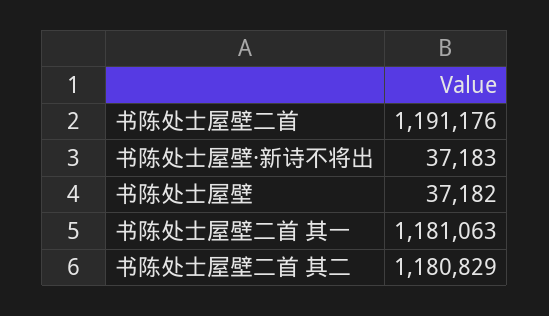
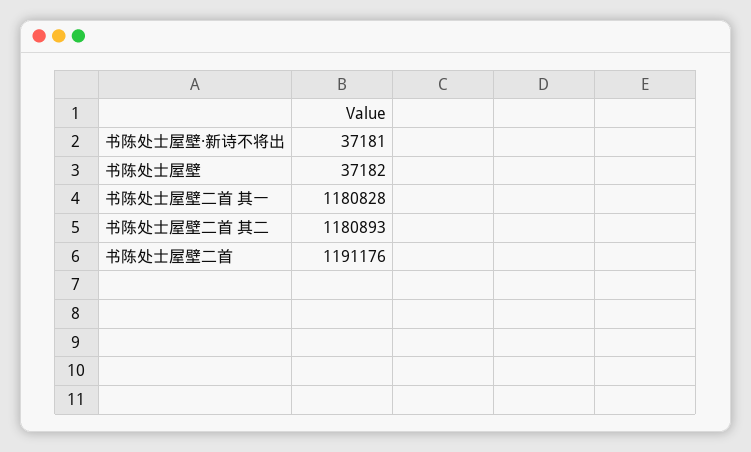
  {
    "书陈处士屋壁二首": 1191176,
-   "书陈处士屋壁·新诗不将出": 37183,
+   "书陈处士屋壁·新诗不将出": 37181,
    "书陈处士屋壁": 37182,
-   "书陈处士屋壁二首 其一": 1181063,
+   "书陈处士屋壁二首 其一": 1180828,
-   "书陈处士屋壁二首 其二": 1180829
+   "书陈处士屋壁二首 其二": 1180893
  }

